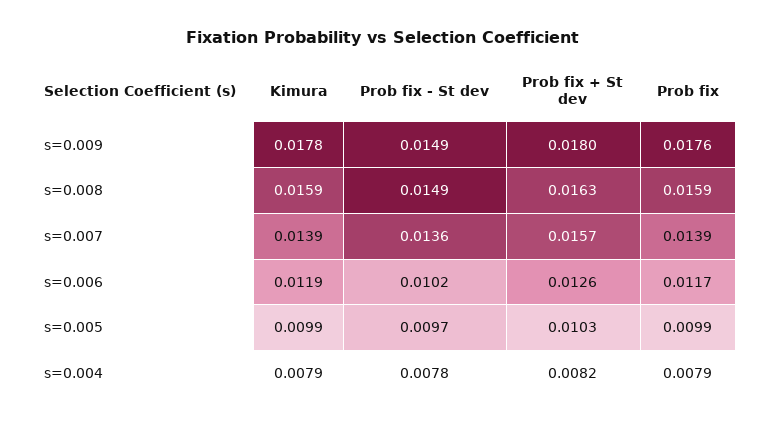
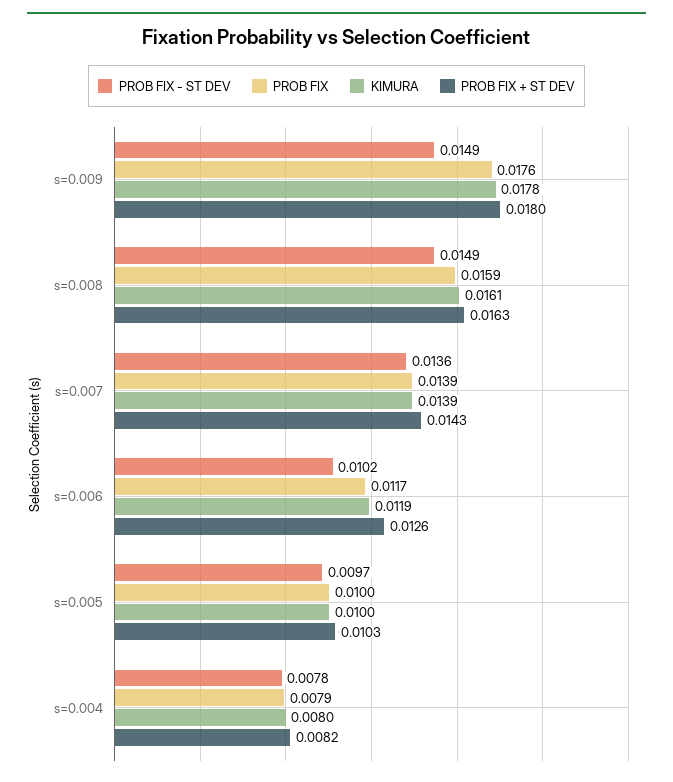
  {
    "Kimura": {
      "s=0.009": 0.0178,
-     "s=0.008": 0.0159,
+     "s=0.008": 0.0161,
      "s=0.007": 0.0139,
      "s=0.006": 0.0119,
-     "s=0.005": 0.0099,
+     "s=0.005": 0.01,
-     "s=0.004": 0.0079
+     "s=0.004": 0.008
    },
    "Prob fix - St dev": {
      "s=0.009": 0.0149,
      "s=0.008": 0.0149,
      "s=0.007": 0.0136,
      "s=0.006": 0.0102,
      "s=0.005": 0.0097,
      "s=0.004": 0.0078
    },
    "Prob fix + St dev": {
      "s=0.009": 0.018,
      "s=0.008": 0.0163,
-     "s=0.007": 0.0157,
+     "s=0.007": 0.0143,
      "s=0.006": 0.0126,
      "s=0.005": 0.0103,
      "s=0.004": 0.0082
    },
    "Prob fix": {
      "s=0.009": 0.0176,
      "s=0.008": 0.0159,
      "s=0.007": 0.0139,
      "s=0.006": 0.0117,
-     "s=0.005": 0.0099,
+     "s=0.005": 0.01,
      "s=0.004": 0.0079
    }
  }

